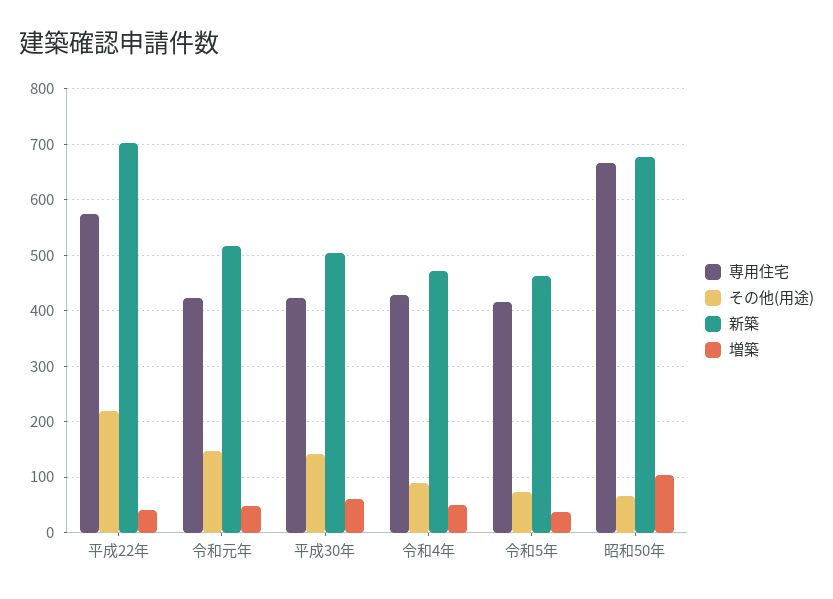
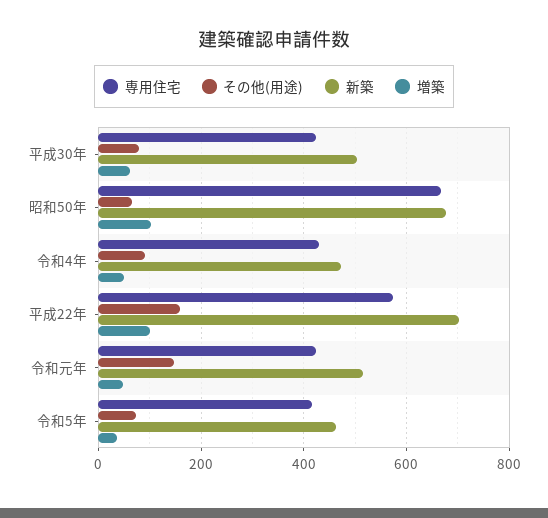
  {
    "専用住宅": {
      "平成22年": 580,
      "令和元年": 420,
      "平成30年": 420,
      "令和4年": 420,
      "令和5年": 420,
      "昭和50年": 660
    },
    "その他(用途)": {
-     "平成22年": 220,
+     "平成22年": 160,
      "令和元年": 140,
-     "平成30年": 140,
+     "平成30年": 80,
      "令和4年": 100,
      "令和5年": 80,
      "昭和50年": 60
    },
    "新築": {
      "平成22年": 700,
      "令和元年": 520,
      "平成30年": 500,
      "令和4年": 480,
      "令和5年": 460,
      "昭和50年": 680
    },
    "増築": {
-     "平成22年": 40,
+     "平成22年": 100,
      "令和元年": 40,
      "平成30年": 60,
      "令和4年": 60,
      "令和5年": 40,
      "昭和50年": 100
    }
  }

